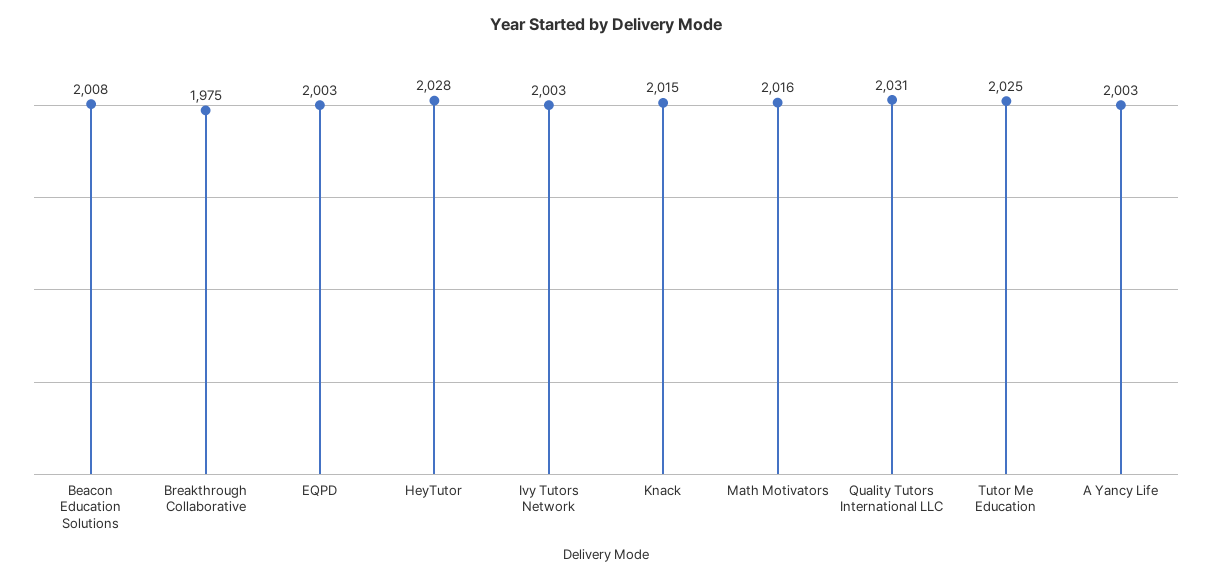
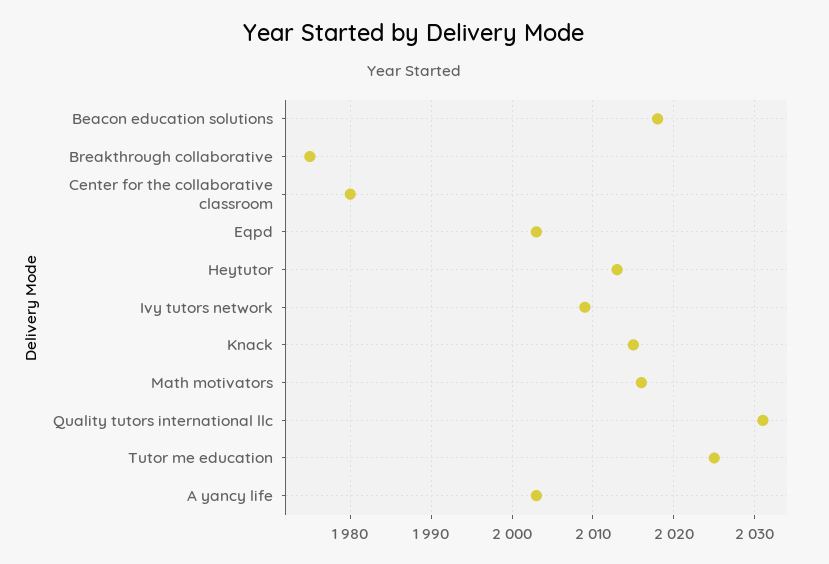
  {
-   "Beacon Education Solutions": 2008,
+   "Beacon Education Solutions": 2018,
    "Breakthrough Collaborative": 1975,
    "EQPD": 2003,
-   "HeyTutor": 2028,
+   "HeyTutor": 2013,
-   "Ivy Tutors Network": 2003,
+   "Ivy Tutors Network": 2009,
    "Knack": 2015,
    "Math Motivators": 2016,
    "Quality Tutors International LLC": 2031,
    "Tutor Me Education": 2025,
-   "A Yancy Life": 2003
+   "A Yancy Life": 2003,
+   "Center for the collaborative classroom": 1980
  }

